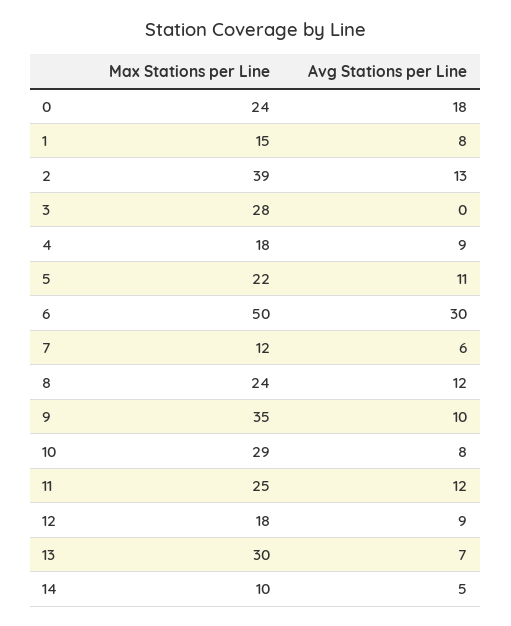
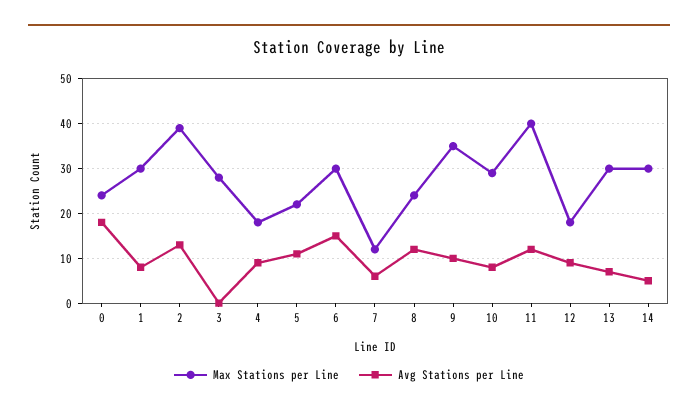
  {
    "Max Stations per Line": {
      "0": 24,
-     "1": 15,
+     "1": 30,
      "2": 39,
      "3": 28,
      "4": 18,
      "5": 22,
-     "6": 50,
+     "6": 30,
      "7": 12,
      "8": 24,
      "9": 35,
      "10": 29,
-     "11": 25,
+     "11": 40,
      "12": 18,
      "13": 30,
-     "14": 10
+     "14": 30
    },
    "Avg Stations per Line": {
      "0": 18,
      "1": 8,
      "2": 13,
      "3": 0,
      "4": 9,
      "5": 11,
-     "6": 30,
+     "6": 15,
      "7": 6,
      "8": 12,
      "9": 10,
      "10": 8,
      "11": 12,
      "12": 9,
      "13": 7,
      "14": 5
    }
  }

